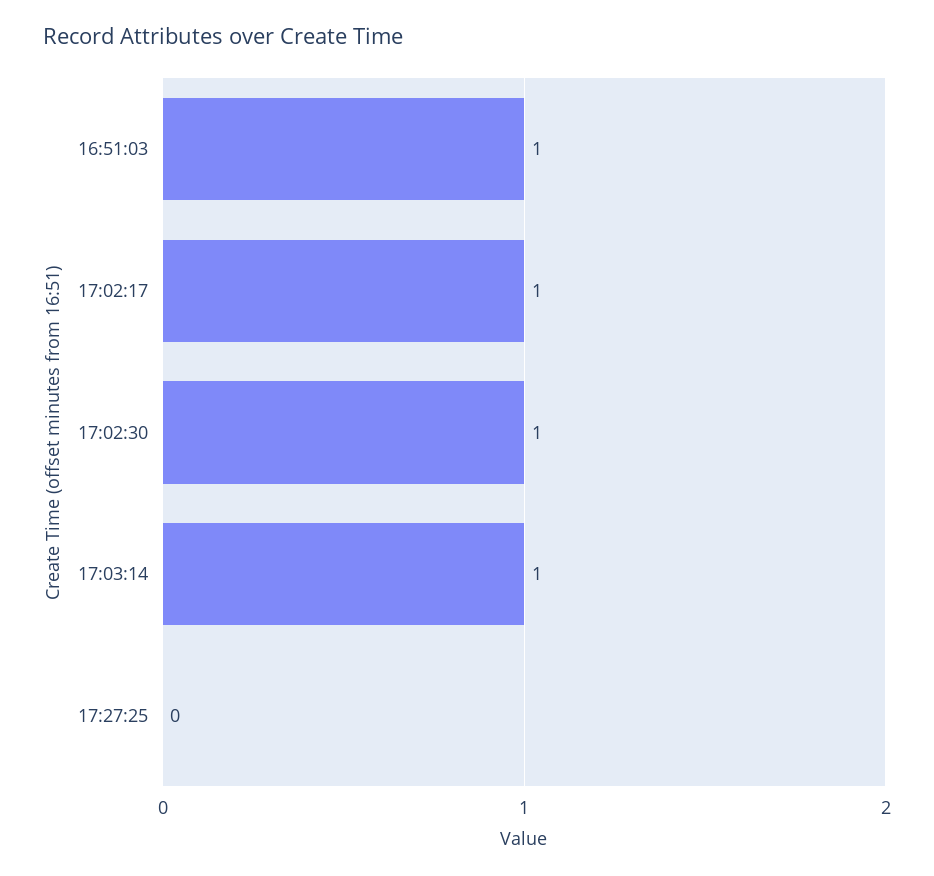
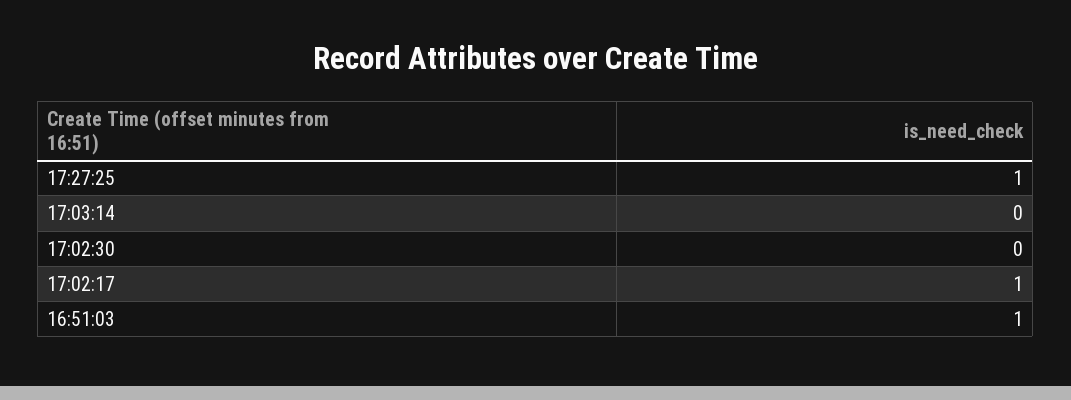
  {
    "16:51:03": 1,
    "17:02:17": 1,
-   "17:02:30": 1,
+   "17:02:30": 0,
-   "17:03:14": 1,
+   "17:03:14": 0,
-   "17:27:25": 0
+   "17:27:25": 1
  }

